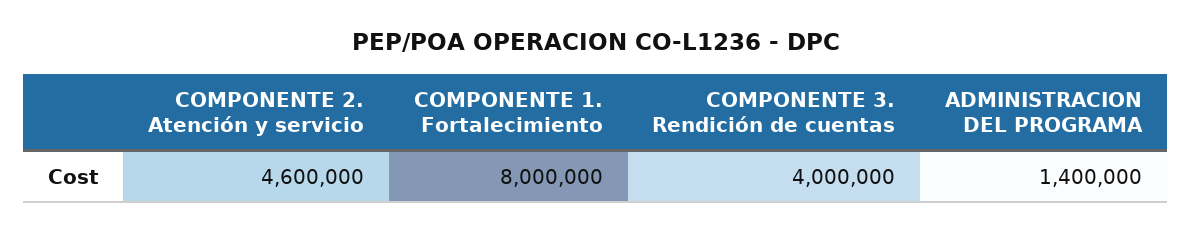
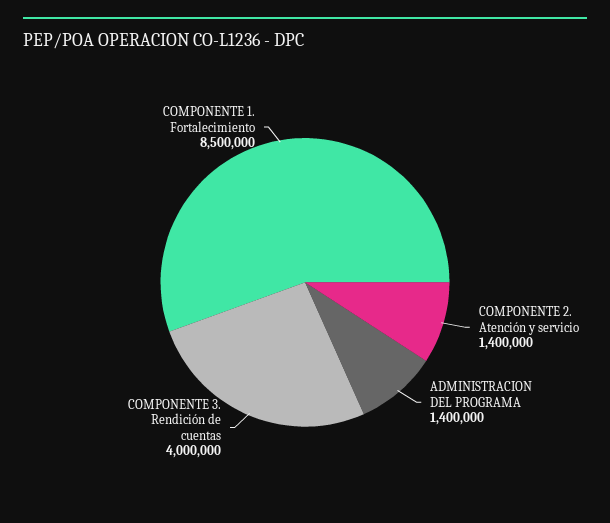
  {
-   "COMPONENTE 2. Atención y servicio": 4600000,
+   "COMPONENTE 2. Atención y servicio": 1400000,
-   "COMPONENTE 1. Fortalecimiento": 8000000,
+   "COMPONENTE 1. Fortalecimiento": 8500000,
    "COMPONENTE 3. Rendición de cuentas": 4000000,
    "ADMINISTRACION DEL PROGRAMA": 1400000
  }

